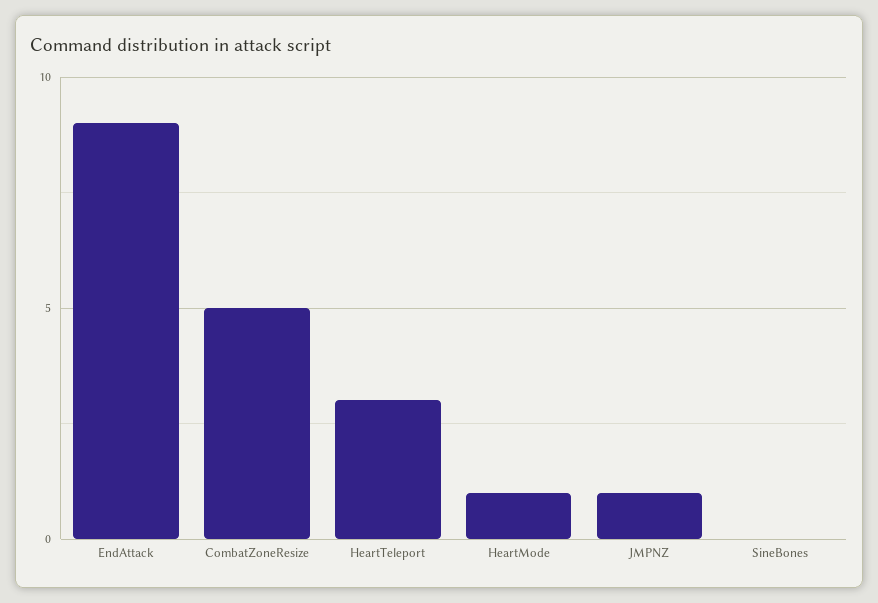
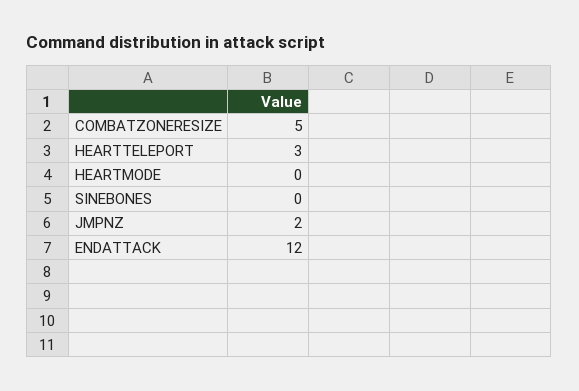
  {
-   "EndAttack": 9,
+   "EndAttack": 12,
    "CombatZoneResize": 5,
    "HeartTeleport": 3,
-   "HeartMode": 1,
+   "HeartMode": 0,
-   "JMPNZ": 1,
+   "JMPNZ": 2,
    "SineBones": 0
  }

